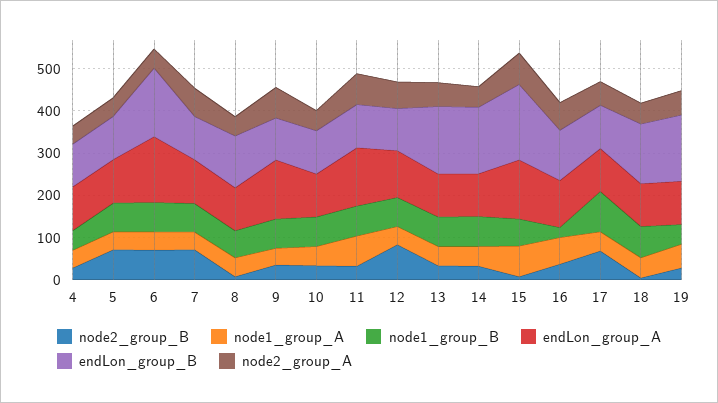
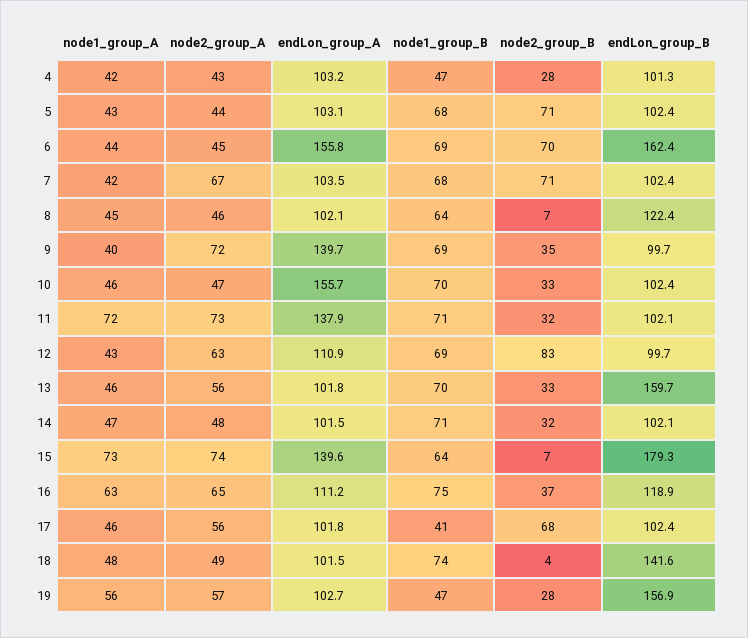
  {
    "node2_group_B": {
      "4": 28,
      "5": 71,
      "6": 70,
      "7": 71,
      "8": 7,
      "9": 35,
      "10": 33,
      "11": 32,
      "12": 83,
      "13": 33,
      "14": 32,
      "15": 7,
      "16": 37,
      "17": 68,
      "18": 4,
      "19": 28
    },
    "node1_group_A": {
      "4": 42,
      "5": 43,
      "6": 44,
      "7": 42,
      "8": 45,
      "9": 40,
      "10": 46,
      "11": 72,
      "12": 43,
      "13": 46,
      "14": 47,
      "15": 73,
      "16": 63,
      "17": 46,
      "18": 48,
      "19": 56
    },
    "node1_group_B": {
      "4": 47,
      "5": 68,
      "6": 69,
      "7": 68,
      "8": 64,
      "9": 69,
      "10": 70,
      "11": 71,
      "12": 69,
      "13": 70,
      "14": 71,
      "15": 64,
-     "16": 20,
+     "16": 75,
-     "17": 100,
+     "17": 41,
      "18": 74,
      "19": 47
    },
    "endLon_group_A": {
      "4": 103.2,
      "5": 103.1,
      "6": 155.8,
      "7": 103.5,
      "8": 102.1,
      "9": 139.7,
-     "10": 100,
+     "10": 155.7,
      "11": 137.9,
      "12": 110.9,
      "13": 101.8,
      "14": 101.5,
      "15": 139.6,
      "16": 111.2,
      "17": 101.8,
      "18": 101.5,
      "19": 102.7
    },
    "endLon_group_B": {
      "4": 101.3,
      "5": 102.4,
      "6": 162.4,
      "7": 102.4,
      "8": 122.4,
      "9": 99.7,
      "10": 102.4,
      "11": 102.1,
      "12": 99.7,
      "13": 159.7,
-     "14": 160,
+     "14": 102.1,
      "15": 179.3,
      "16": 118.9,
      "17": 102.4,
      "18": 141.6,
      "19": 156.9
    },
    "node2_group_A": {
      "4": 43,
      "5": 44,
      "6": 45,
      "7": 67,
      "8": 46,
      "9": 72,
      "10": 47,
      "11": 73,
      "12": 63,
      "13": 56,
      "14": 48,
      "15": 74,
      "16": 65,
      "17": 56,
      "18": 49,
      "19": 57
    }
  }

